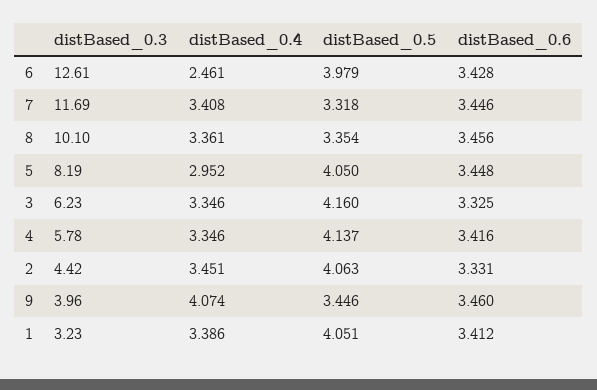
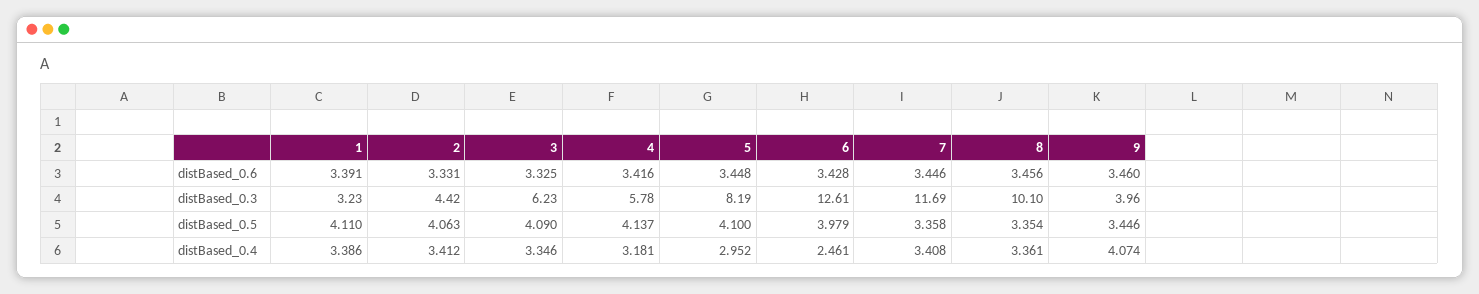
  {
    "distBased_0.3": {
      "6": 12.61,
      "7": 11.69,
      "8": 10.1,
      "5": 8.19,
      "3": 6.23,
      "4": 5.78,
      "2": 4.42,
      "9": 3.96,
      "1": 3.23
    },
    "distBased_0.4": {
      "6": 2.461,
      "7": 3.408,
      "8": 3.361,
      "5": 2.952,
      "3": 3.346,
-     "4": 3.346,
+     "4": 3.181,
-     "2": 3.451,
+     "2": 3.412,
      "9": 4.074,
      "1": 3.386
    },
    "distBased_0.5": {
      "6": 3.979,
-     "7": 3.318,
+     "7": 3.358,
      "8": 3.354,
-     "5": 4.05,
+     "5": 4.1,
-     "3": 4.16,
+     "3": 4.09,
      "4": 4.137,
      "2": 4.063,
      "9": 3.446,
-     "1": 4.051
+     "1": 4.11
    },
    "distBased_0.6": {
      "6": 3.428,
      "7": 3.446,
      "8": 3.456,
      "5": 3.448,
      "3": 3.325,
      "4": 3.416,
      "2": 3.331,
      "9": 3.46,
-     "1": 3.412
+     "1": 3.391
    }
  }

